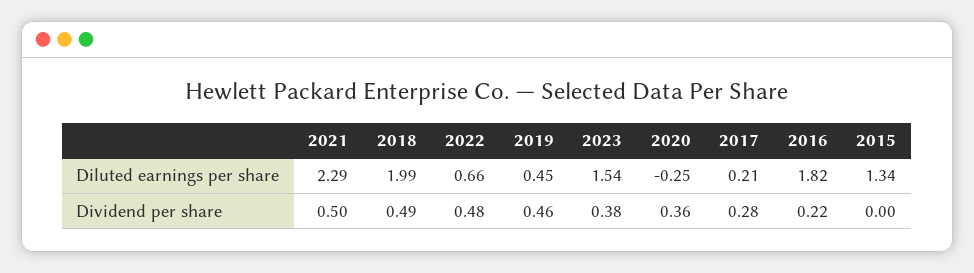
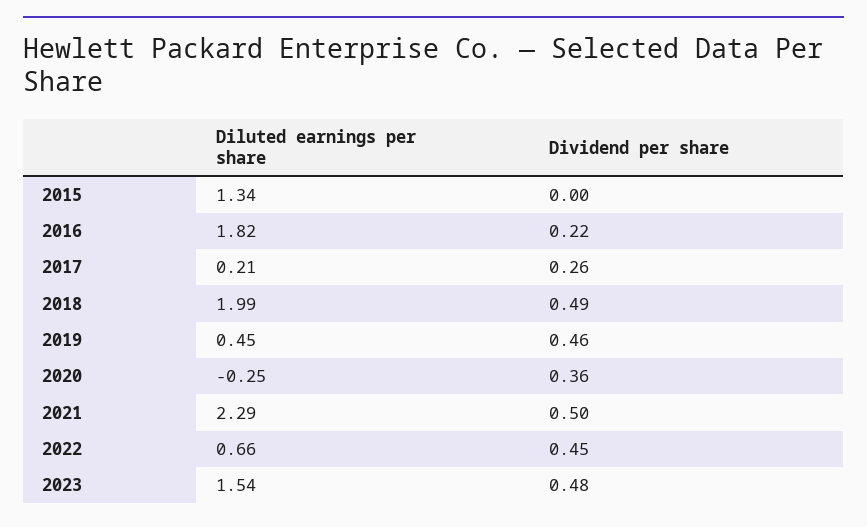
  {
    "2021": {
      "Diluted earnings per share": 2.29,
      "Dividend per share": 0.5
    },
    "2018": {
      "Diluted earnings per share": 1.99,
      "Dividend per share": 0.49
    },
    "2022": {
      "Diluted earnings per share": 0.66,
-     "Dividend per share": 0.48
+     "Dividend per share": 0.45
    },
    "2019": {
      "Diluted earnings per share": 0.45,
      "Dividend per share": 0.46
    },
    "2023": {
      "Diluted earnings per share": 1.54,
-     "Dividend per share": 0.38
+     "Dividend per share": 0.48
    },
    "2020": {
      "Diluted earnings per share": -0.25,
      "Dividend per share": 0.36
    },
    "2017": {
      "Diluted earnings per share": 0.21,
-     "Dividend per share": 0.28
+     "Dividend per share": 0.26
    },
    "2016": {
      "Diluted earnings per share": 1.82,
      "Dividend per share": 0.22
    },
    "2015": {
      "Diluted earnings per share": 1.34,
      "Dividend per share": 0
    }
  }

